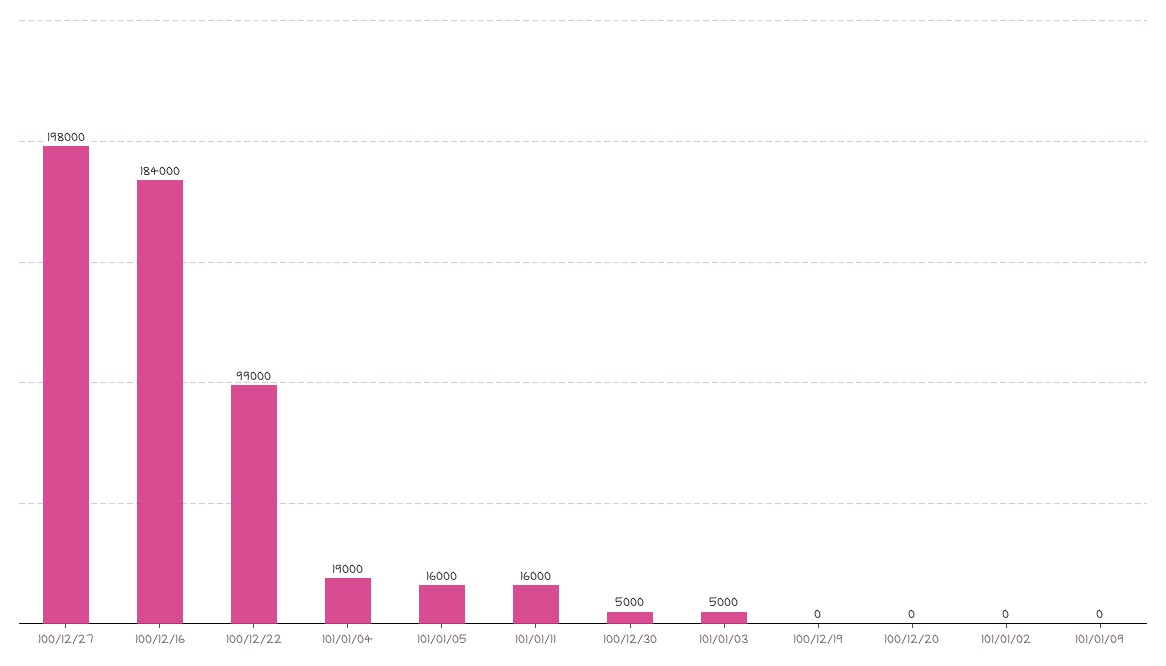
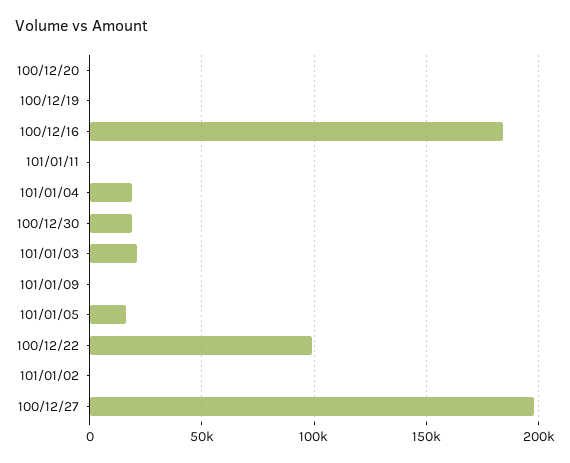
  {
    "100/12/27": 198000,
    "100/12/16": 184000,
    "100/12/22": 99000,
    "101/01/04": 19000,
    "101/01/05": 16000,
-   "101/01/11": 16000,
+   "101/01/11": 0,
-   "100/12/30": 5000,
+   "100/12/30": 20000,
-   "101/01/03": 5000,
+   "101/01/03": 20000,
    "100/12/19": 0,
    "100/12/20": 0,
    "101/01/02": 0,
    "101/01/09": 0
  }

